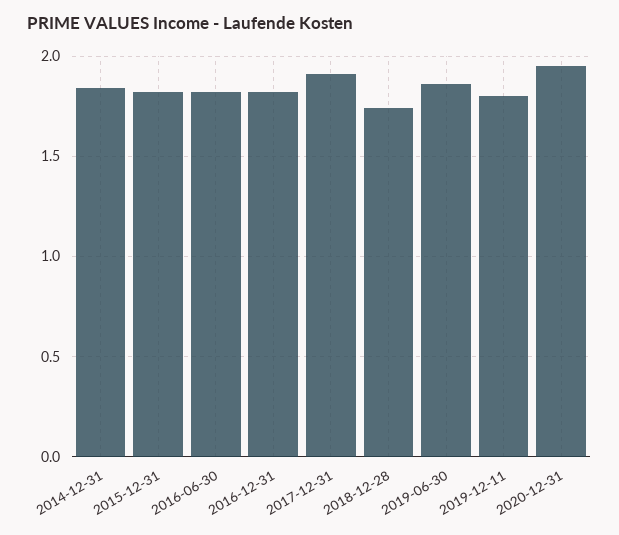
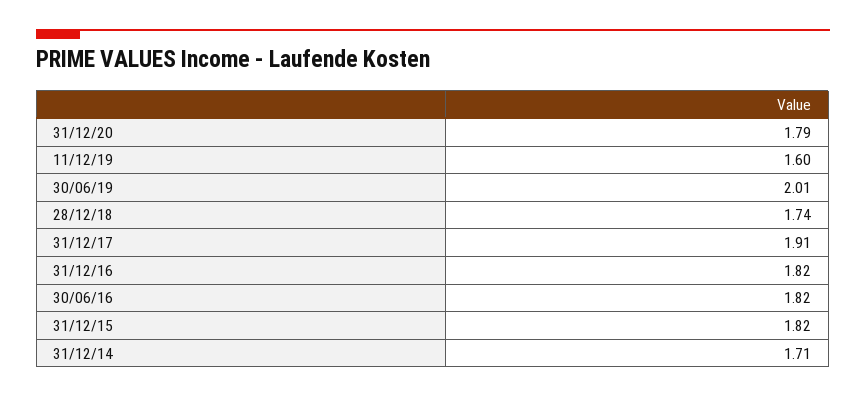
  {
-   "2014-12-31": 1.85,
+   "2014-12-31": 1.71,
    "2015-12-31": 1.82,
    "2016-06-30": 1.82,
    "2016-12-31": 1.82,
    "2017-12-31": 1.91,
    "2018-12-28": 1.74,
-   "2019-06-30": 1.85,
+   "2019-06-30": 2.01,
-   "2019-12-11": 1.8,
+   "2019-12-11": 1.6,
-   "2020-12-31": 1.95
+   "2020-12-31": 1.79
  }

